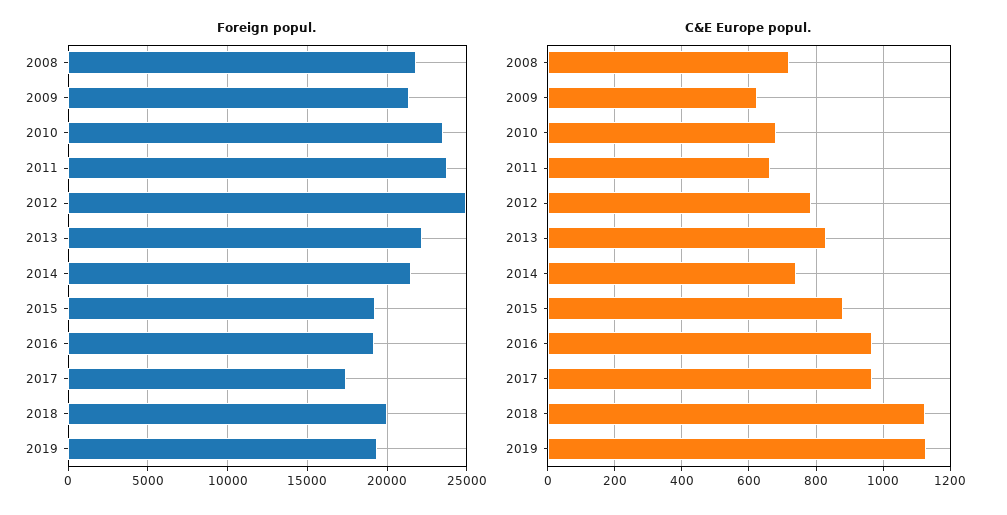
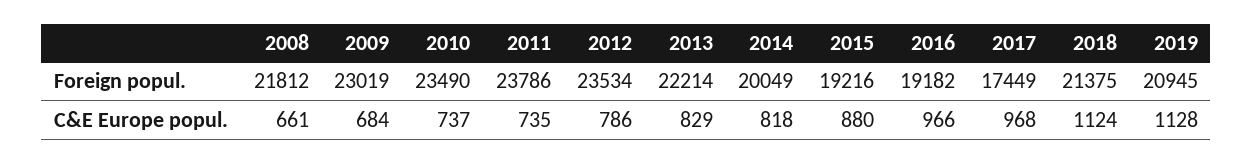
  {
    "Foreign popul.": {
      "2008": 21812,
-     "2009": 21500,
+     "2009": 23019,
      "2010": 23490,
      "2011": 23786,
-     "2012": 25000,
+     "2012": 23534,
      "2013": 22214,
-     "2014": 21500,
+     "2014": 20049,
      "2015": 19216,
      "2016": 19182,
      "2017": 17449,
-     "2018": 20000,
+     "2018": 21375,
-     "2019": 19500
+     "2019": 20945
    },
    "C&E Europe popul.": {
-     "2008": 720,
+     "2008": 661,
-     "2009": 620,
+     "2009": 684,
-     "2010": 680,
+     "2010": 737,
-     "2011": 660,
+     "2011": 735,
      "2012": 786,
      "2013": 829,
-     "2014": 740,
+     "2014": 818,
      "2015": 880,
      "2016": 966,
      "2017": 968,
      "2018": 1124,
      "2019": 1128
    }
  }

